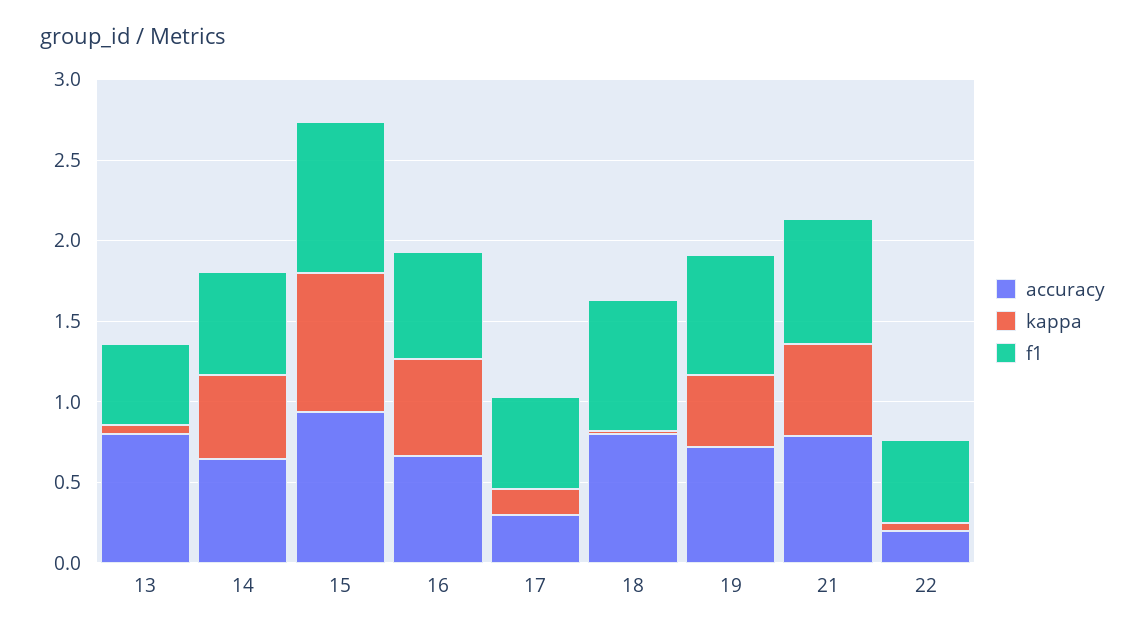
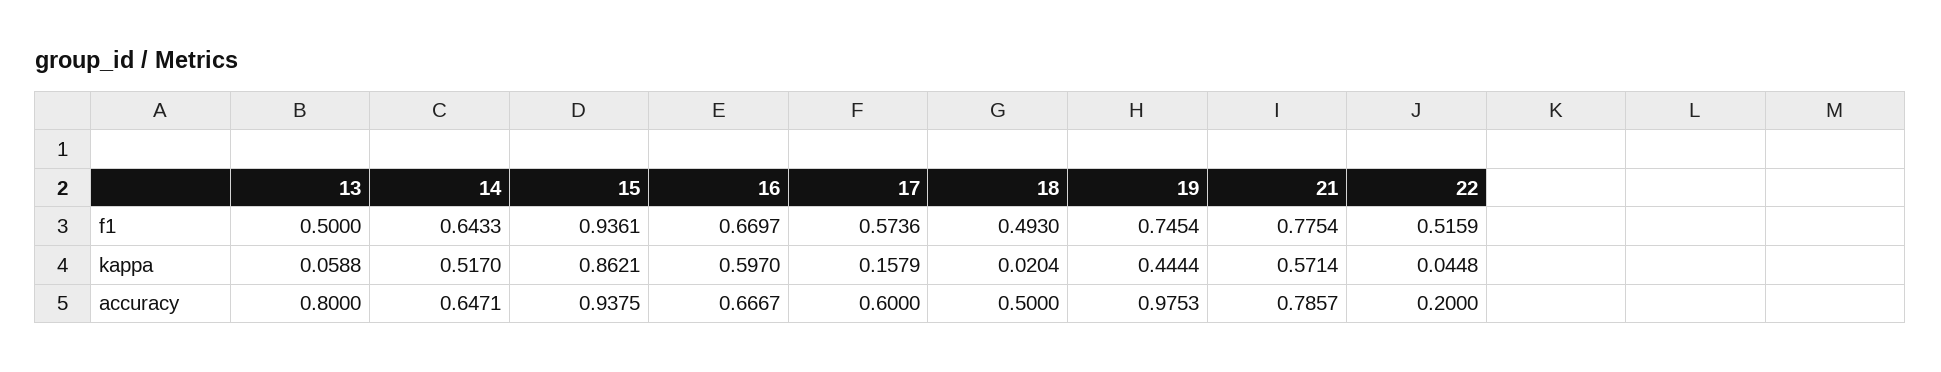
  {
    "accuracy": {
      "13": 0.8,
      "14": 0.6471,
      "15": 0.9375,
      "16": 0.6667,
-     "17": 0.3,
+     "17": 0.6,
-     "18": 0.8,
+     "18": 0.5,
-     "19": 0.7,
+     "19": 0.9753,
      "21": 0.7857,
      "22": 0.2
    },
    "kappa": {
      "13": 0.0588,
      "14": 0.517,
      "15": 0.8621,
      "16": 0.597,
      "17": 0.1579,
      "18": 0.0204,
      "19": 0.4444,
      "21": 0.5714,
      "22": 0.0448
    },
    "f1": {
      "13": 0.5,
      "14": 0.6433,
      "15": 0.9361,
      "16": 0.6697,
      "17": 0.5736,
-     "18": 0.8,
+     "18": 0.493,
      "19": 0.7454,
      "21": 0.7754,
      "22": 0.5159
    }
  }

